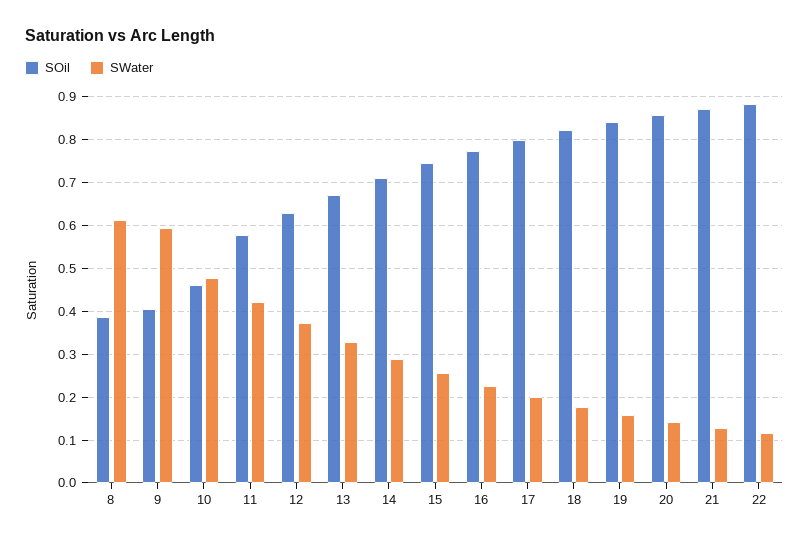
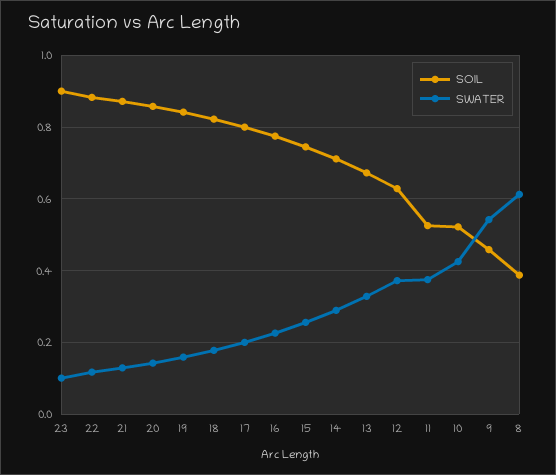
  {
    "SOil": {
      "8": 0.38,
-     "9": 0.4,
+     "9": 0.46,
-     "10": 0.46,
+     "10": 0.52,
-     "11": 0.58,
+     "11": 0.52,
      "12": 0.62,
      "13": 0.68,
      "14": 0.72,
      "15": 0.74,
      "16": 0.78,
      "17": 0.8,
      "18": 0.82,
      "19": 0.84,
      "20": 0.86,
      "21": 0.88,
-     "22": 0.88
+     "22": 0.88,
+     "23": 0.9
    },
    "SWater": {
      "8": 0.62,
-     "9": 0.6,
+     "9": 0.54,
-     "10": 0.48,
+     "10": 0.42,
-     "11": 0.42,
+     "11": 0.38,
      "12": 0.38,
      "13": 0.32,
      "14": 0.28,
      "15": 0.26,
      "16": 0.22,
      "17": 0.2,
      "18": 0.18,
      "19": 0.16,
      "20": 0.14,
      "21": 0.12,
-     "22": 0.12
+     "22": 0.12,
+     "23": 0.1
    }
  }

